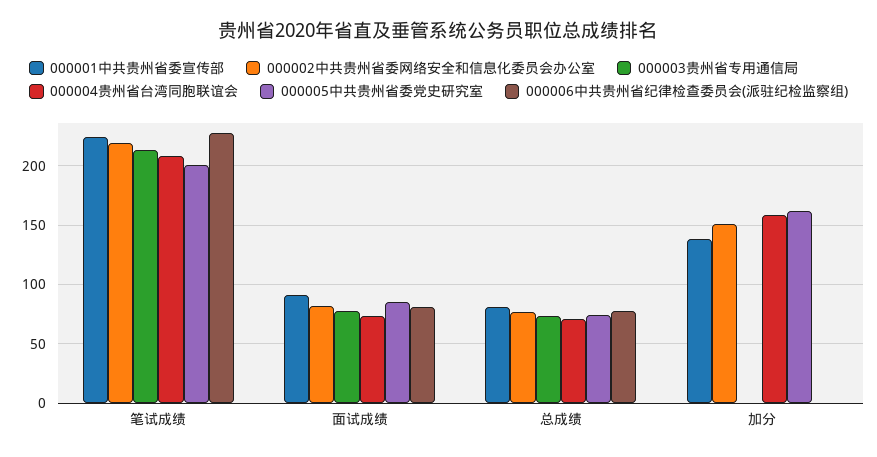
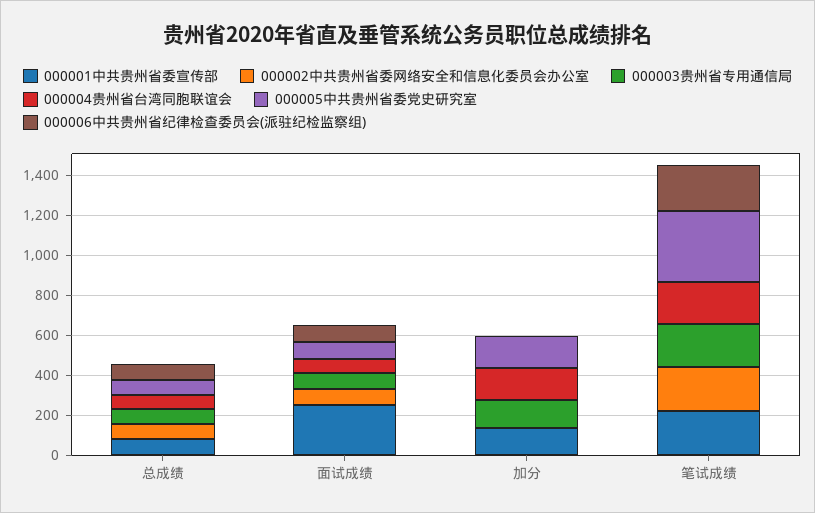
  {
    "000001中共贵州省委宣传部": {
      "笔试成绩": 220,
-     "面试成绩": 90,
+     "面试成绩": 250,
      "总成绩": 80,
      "加分": 140
    },
    "000002中共贵州省委网络安全和信息化委员会办公室": {
      "笔试成绩": 220,
      "面试成绩": 80,
      "总成绩": 80,
-     "加分": 150
+     "加分": 0
    },
    "000003贵州省专用通信局": {
      "笔试成绩": 210,
      "面试成绩": 80,
      "总成绩": 70,
-     "加分": 0
+     "加分": 150
    },
    "000004贵州省台湾同胞联谊会": {
      "笔试成绩": 210,
      "面试成绩": 70,
      "总成绩": 70,
      "加分": 160
    },
    "000005中共贵州省委党史研究室": {
-     "笔试成绩": 200,
+     "笔试成绩": 350,
      "面试成绩": 90,
      "总成绩": 70,
      "加分": 160
    },
    "000006中共贵州省纪律检查委员会(派驻纪检监察组)": {
      "笔试成绩": 230,
      "面试成绩": 80,
      "总成绩": 80,
      "加分": 0
    }
  }

